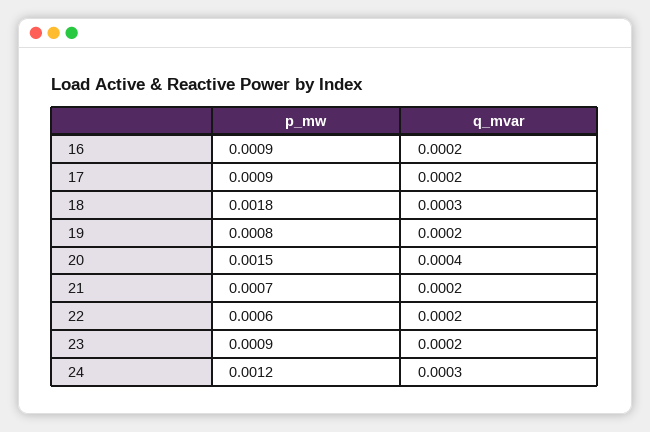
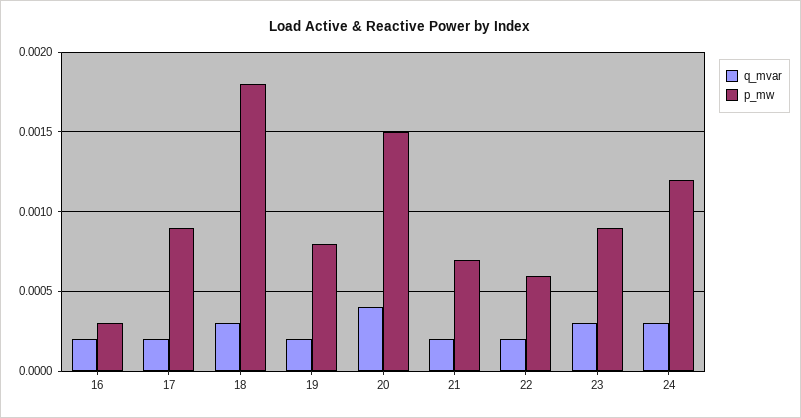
  {
    "p_mw": {
-     "16": 0.0009,
+     "16": 0.0003,
      "17": 0.0009,
      "18": 0.0018,
      "19": 0.0008,
      "20": 0.0015,
      "21": 0.0007,
      "22": 0.0006,
      "23": 0.0009,
      "24": 0.0012
    },
    "q_mvar": {
      "16": 0.0002,
      "17": 0.0002,
      "18": 0.0003,
      "19": 0.0002,
      "20": 0.0004,
      "21": 0.0002,
      "22": 0.0002,
-     "23": 0.0002,
+     "23": 0.0003,
      "24": 0.0003
    }
  }

